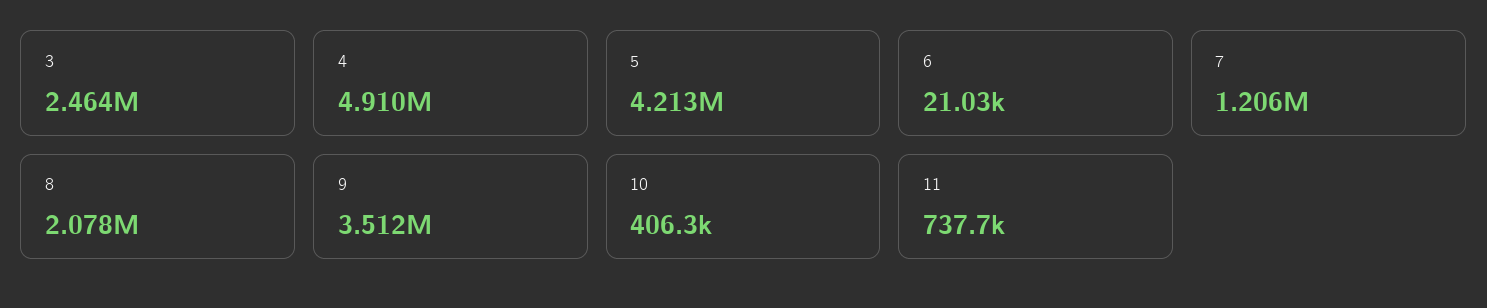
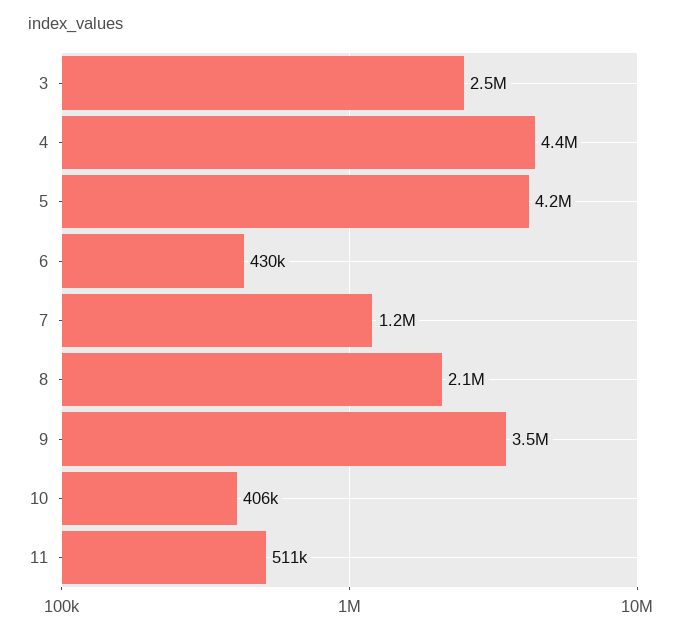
  {
    "3": 2464000,
-   "4": 4910000,
+   "4": 4400000,
    "5": 4213000,
-   "6": 21030,
+   "6": 430000,
    "7": 1206000,
    "8": 2078000,
    "9": 3512000,
    "10": 406300,
-   "11": 737700
+   "11": 511000
  }

